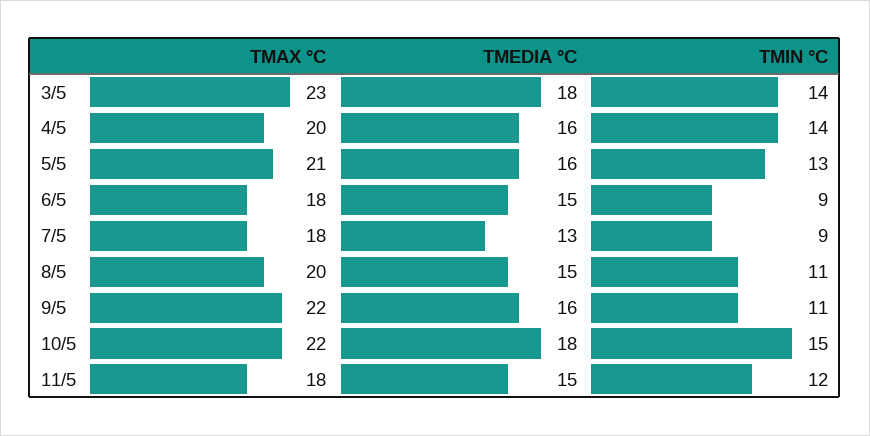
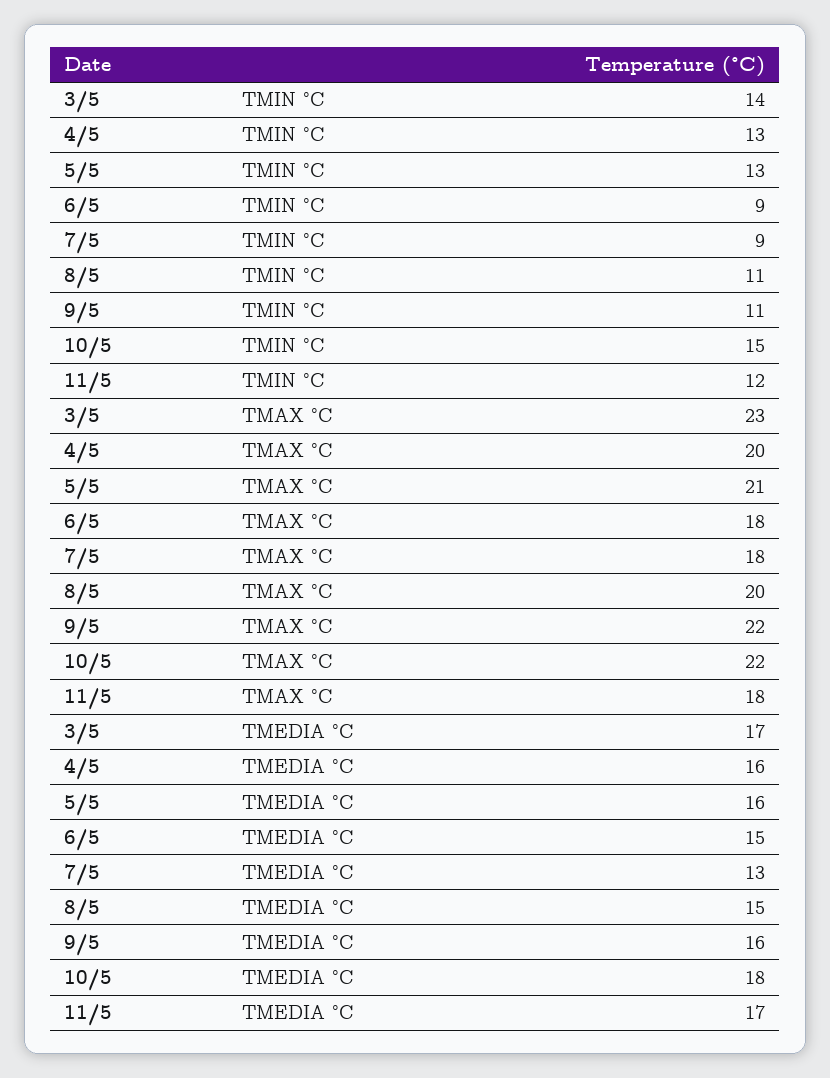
  {
    "TMAX °C": {
      "3/5": 23,
      "4/5": 20,
      "5/5": 21,
      "6/5": 18,
      "7/5": 18,
      "8/5": 20,
      "9/5": 22,
      "10/5": 22,
      "11/5": 18
    },
    "TMEDIA °C": {
-     "3/5": 18,
+     "3/5": 17,
      "4/5": 16,
      "5/5": 16,
      "6/5": 15,
      "7/5": 13,
      "8/5": 15,
      "9/5": 16,
      "10/5": 18,
-     "11/5": 15
+     "11/5": 17
    },
    "TMIN °C": {
      "3/5": 14,
-     "4/5": 14,
+     "4/5": 13,
      "5/5": 13,
      "6/5": 9,
      "7/5": 9,
      "8/5": 11,
      "9/5": 11,
      "10/5": 15,
      "11/5": 12
    }
  }

